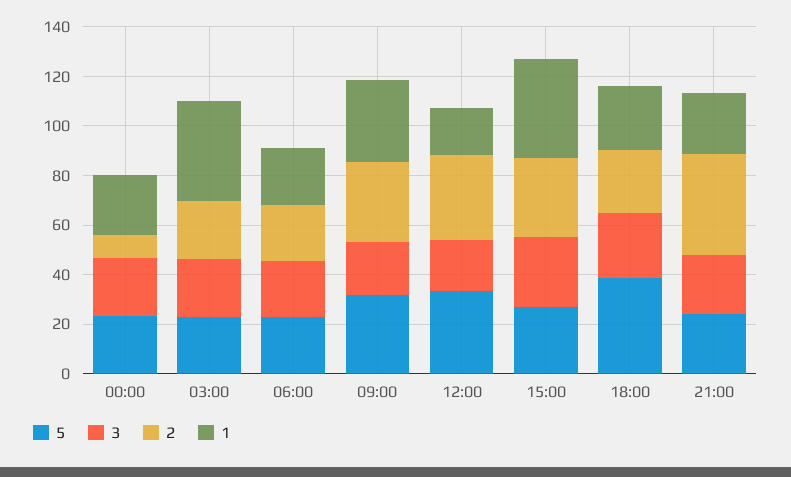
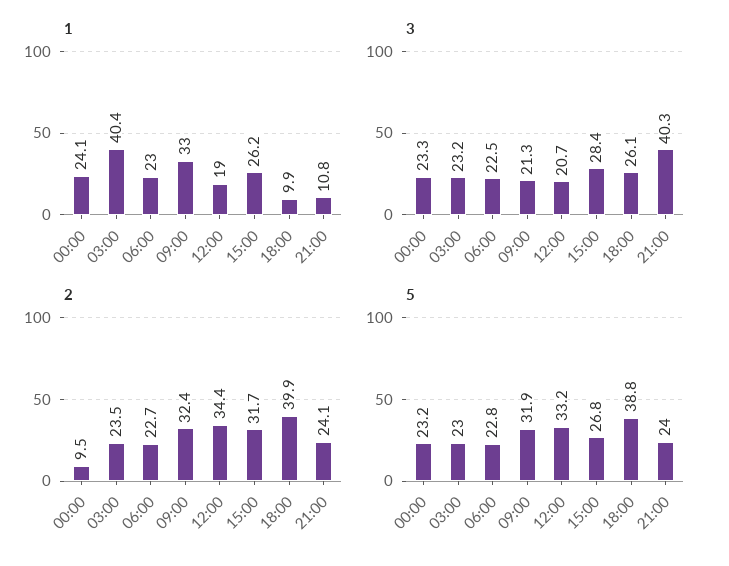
  {
    "5": {
      "00:00": 23.2,
      "03:00": 23,
      "06:00": 22.8,
      "09:00": 31.9,
      "12:00": 33.2,
      "15:00": 26.8,
      "18:00": 38.8,
      "21:00": 24
    },
    "3": {
      "00:00": 23.3,
      "03:00": 23.2,
      "06:00": 22.5,
      "09:00": 21.3,
      "12:00": 20.7,
      "15:00": 28.4,
      "18:00": 26.1,
-     "21:00": 25
+     "21:00": 40.3
    },
    "2": {
      "00:00": 9.5,
      "03:00": 23.5,
      "06:00": 22.7,
      "09:00": 32.4,
      "12:00": 34.4,
      "15:00": 31.7,
-     "18:00": 25,
+     "18:00": 39.9,
-     "21:00": 40
+     "21:00": 24.1
    },
    "1": {
      "00:00": 24.1,
      "03:00": 40.4,
      "06:00": 23,
      "09:00": 33,
      "12:00": 19,
-     "15:00": 40,
+     "15:00": 26.2,
-     "18:00": 25,
+     "18:00": 9.9,
-     "21:00": 25
+     "21:00": 10.8
    }
  }

